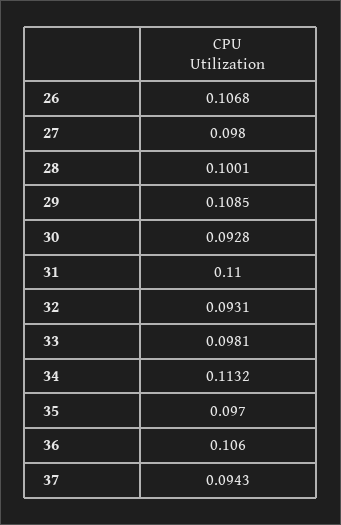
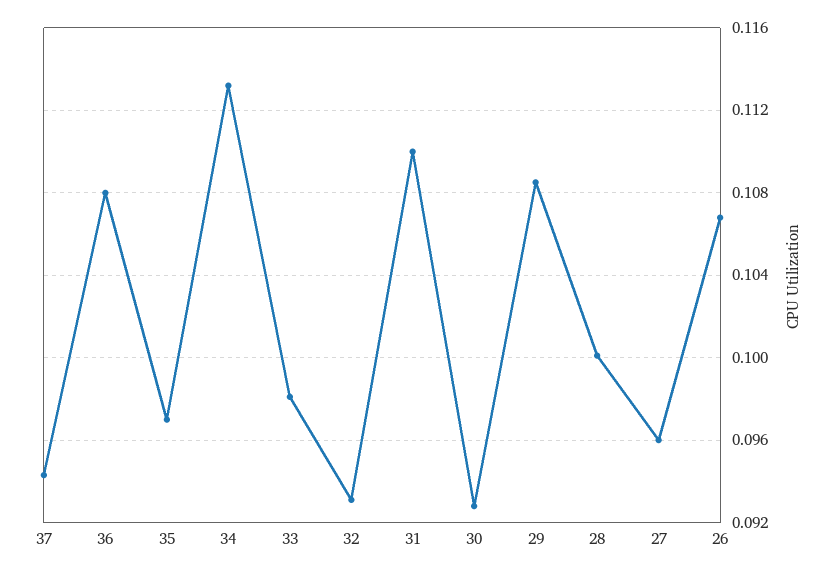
  {
    "26": 0.1068,
-   "27": 0.098,
+   "27": 0.096,
    "28": 0.1001,
    "29": 0.1085,
    "30": 0.0928,
    "31": 0.11,
    "32": 0.0931,
    "33": 0.0981,
    "34": 0.1132,
    "35": 0.097,
-   "36": 0.106,
+   "36": 0.108,
    "37": 0.0943
  }

